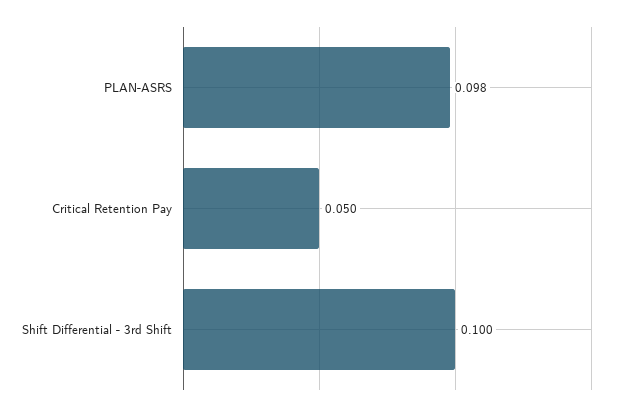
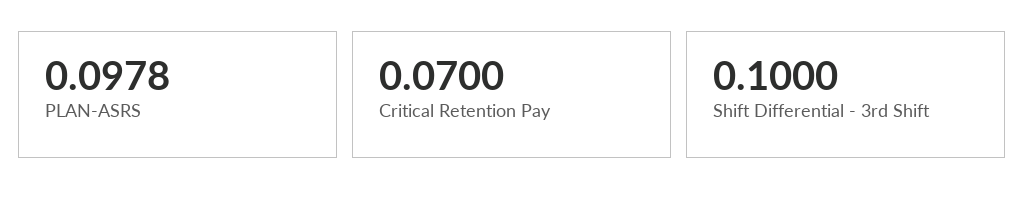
  {
    "PLAN-ASRS": 0.0978,
-   "Critical Retention Pay": 0.05,
+   "Critical Retention Pay": 0.07,
    "Shift Differential - 3rd Shift": 0.1
  }

